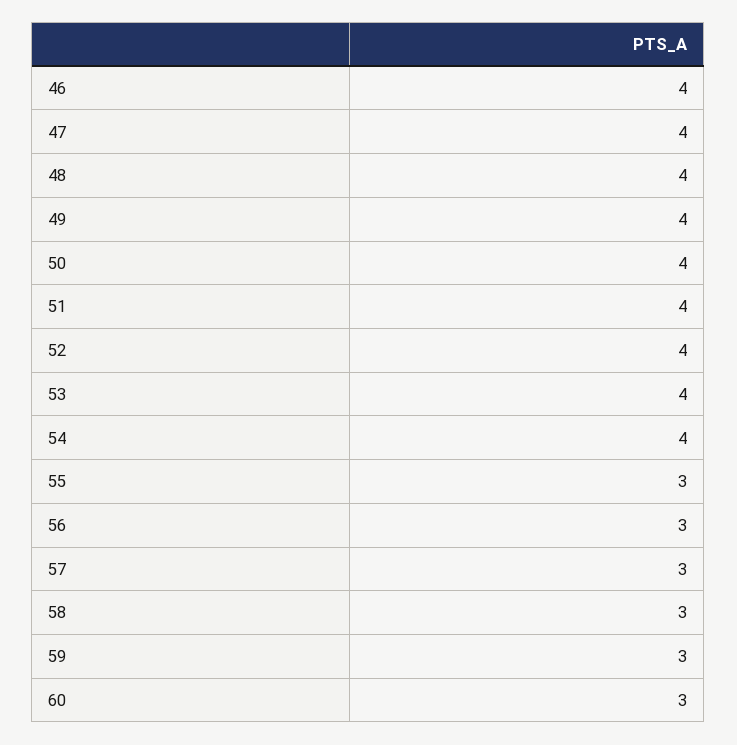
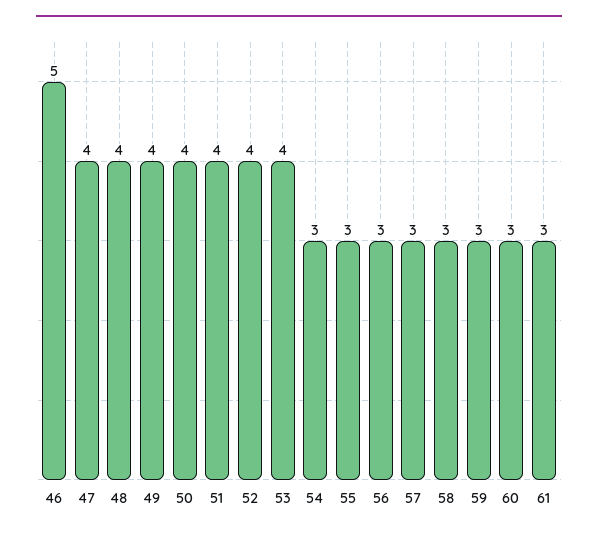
  {
-   "46": 4,
+   "46": 5,
    "47": 4,
    "48": 4,
    "49": 4,
    "50": 4,
    "51": 4,
    "52": 4,
    "53": 4,
-   "54": 4,
+   "54": 3,
    "55": 3,
    "56": 3,
    "57": 3,
    "58": 3,
    "59": 3,
-   "60": 3
+   "60": 3,
+   "61": 3
  }

